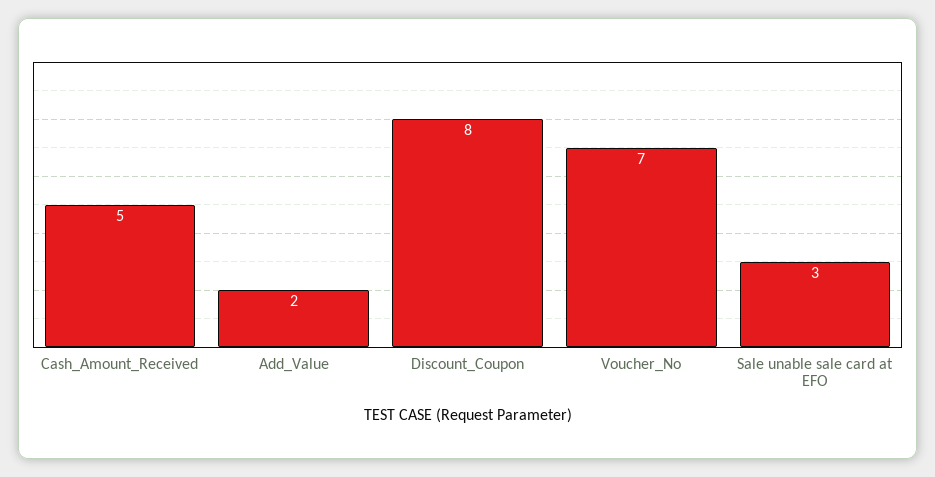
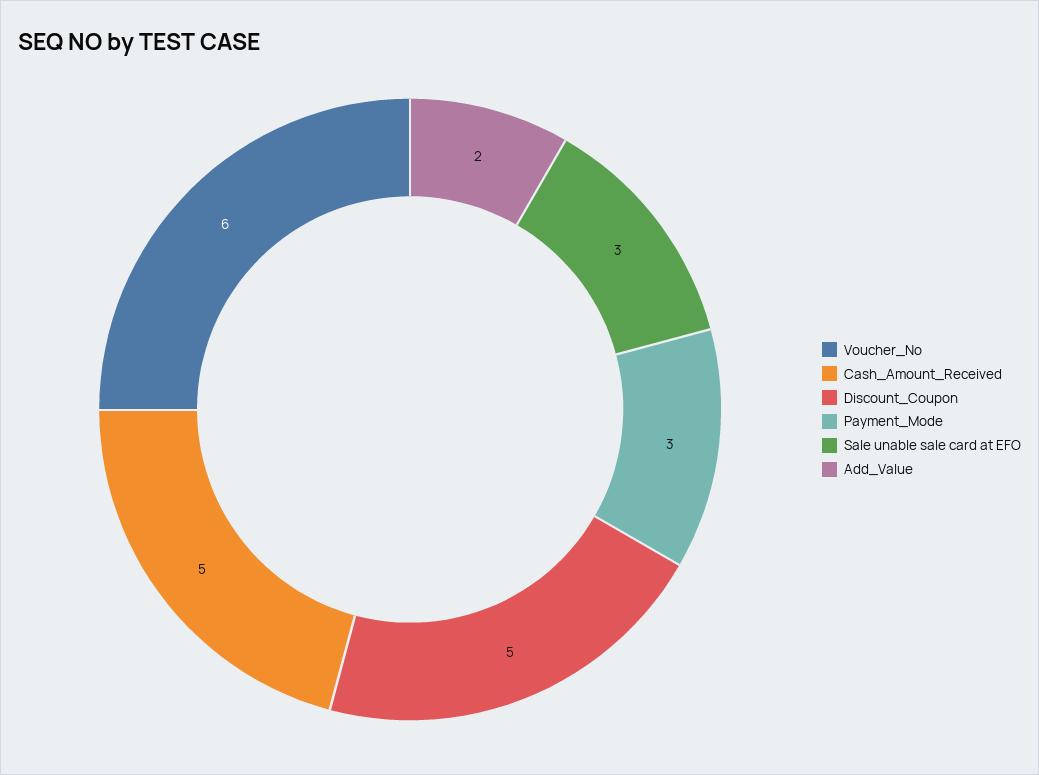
  {
    "Cash_Amount_Received": 5,
    "Add_Value": 2,
-   "Discount_Coupon": 8,
+   "Discount_Coupon": 5,
-   "Voucher_No": 7,
+   "Voucher_No": 6,
-   "Sale unable sale card at EFO": 3
+   "Sale unable sale card at EFO": 3,
+   "Payment_Mode": 3
  }

